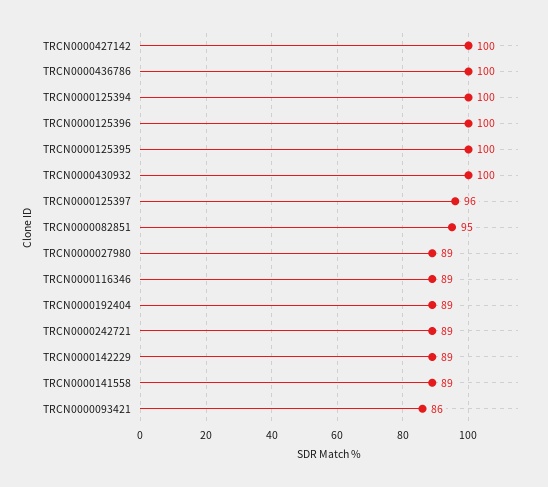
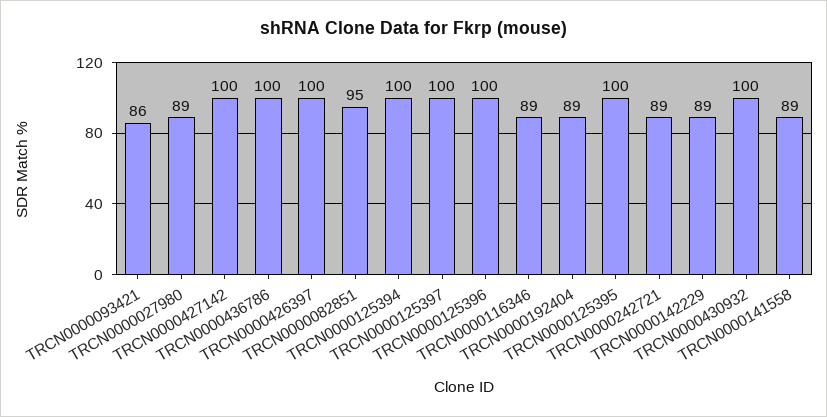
  {
    "TRCN0000427142": 100,
    "TRCN0000436786": 100,
    "TRCN0000125394": 100,
    "TRCN0000125396": 100,
    "TRCN0000125395": 100,
    "TRCN0000430932": 100,
-   "TRCN0000125397": 96,
+   "TRCN0000125397": 100,
    "TRCN0000082851": 95,
    "TRCN0000027980": 89,
    "TRCN0000116346": 89,
    "TRCN0000192404": 89,
    "TRCN0000242721": 89,
    "TRCN0000142229": 89,
    "TRCN0000141558": 89,
-   "TRCN0000093421": 86
+   "TRCN0000093421": 86,
+   "TRCN0000426397": 100
  }

